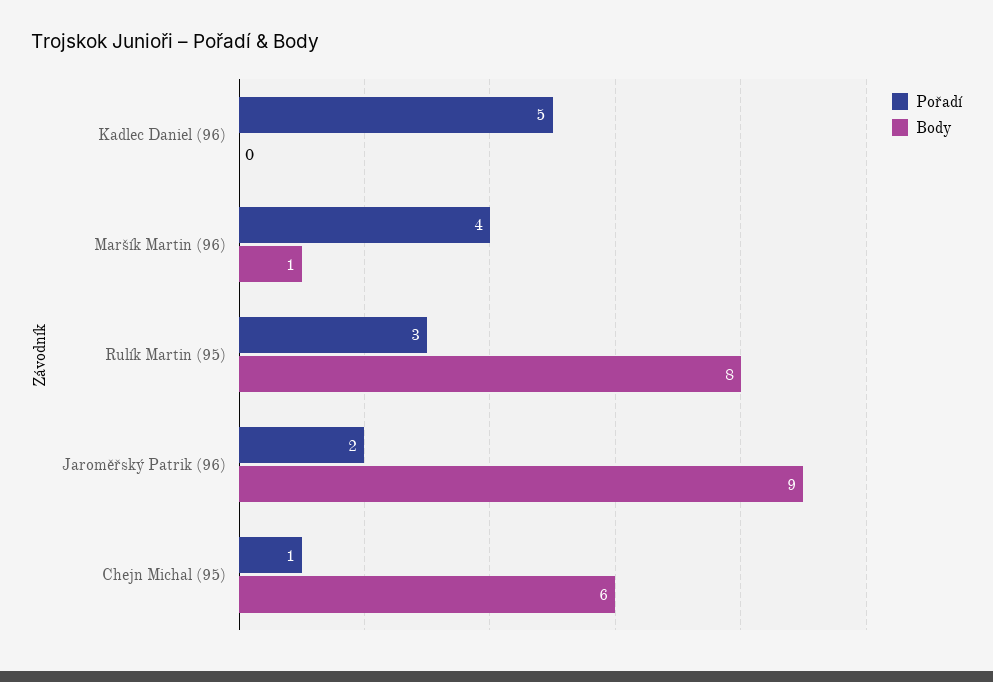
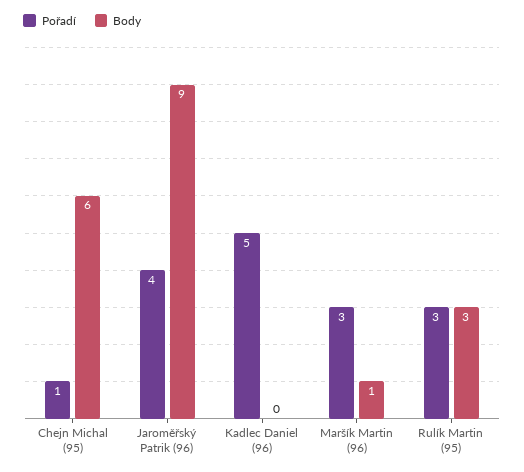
  {
    "Pořadí": {
      "Kadlec Daniel (96)": 5,
-     "Maršík Martin (96)": 4,
+     "Maršík Martin (96)": 3,
      "Rulík Martin (95)": 3,
-     "Jaroměřský Patrik (96)": 2,
+     "Jaroměřský Patrik (96)": 4,
      "Chejn Michal (95)": 1
    },
    "Body": {
      "Kadlec Daniel (96)": 0,
      "Maršík Martin (96)": 1,
-     "Rulík Martin (95)": 8,
+     "Rulík Martin (95)": 3,
      "Jaroměřský Patrik (96)": 9,
      "Chejn Michal (95)": 6
    }
  }

